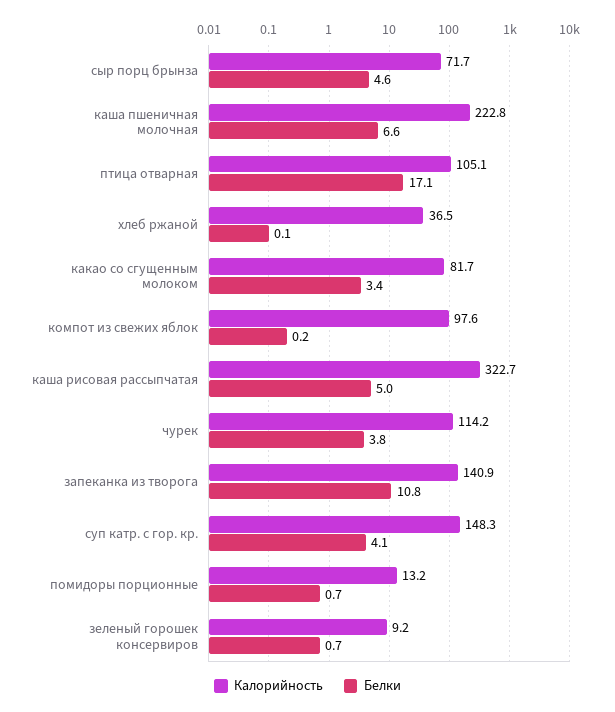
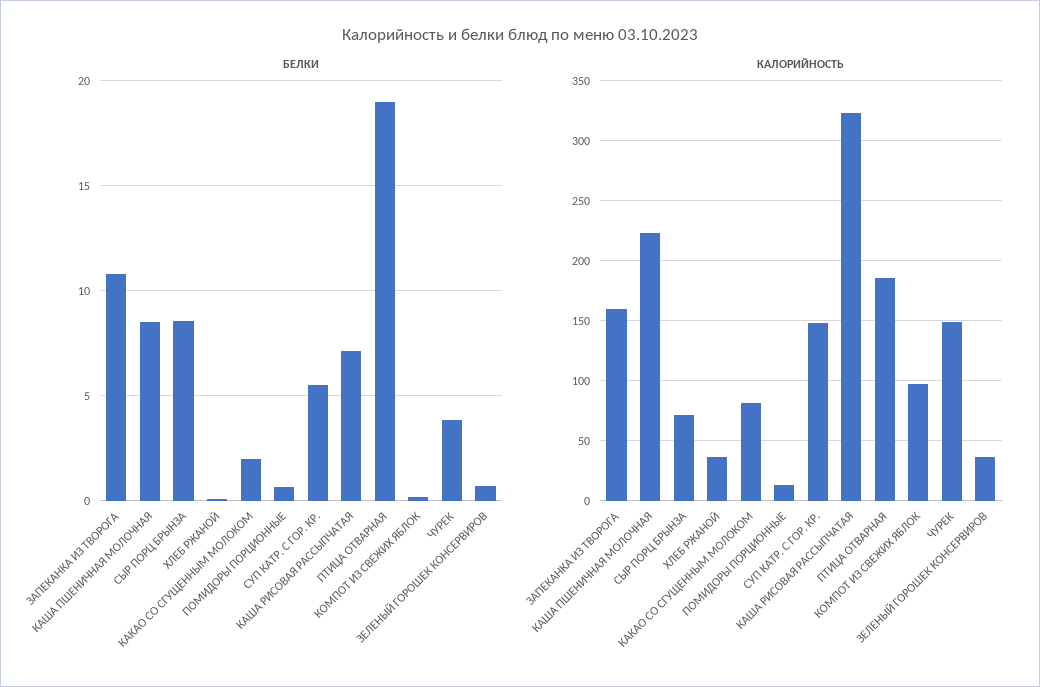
  {
    "Калорийность": {
      "сыр порц брынза": 71.7,
      "каша пшеничная молочная": 222.8,
-     "птица отварная": 105.1,
+     "птица отварная": 185,
      "хлеб ржаной": 36.5,
      "какао со сгущенным молоком": 81.7,
      "компот из свежих яблок": 97.6,
      "каша рисовая рассыпчатая": 322.7,
-     "чурек": 114.2,
+     "чурек": 150,
-     "запеканка из творога": 140.9,
+     "запеканка из творога": 160,
      "суп катр. с гор. кр.": 148.3,
      "помидоры порционные": 13.2,
-     "зеленый горошек консервиров": 9.2
+     "зеленый горошек консервиров": 35
    },
    "Белки": {
-     "сыр порц брынза": 4.6,
+     "сыр порц брынза": 8.5,
-     "каша пшеничная молочная": 6.6,
+     "каша пшеничная молочная": 8.5,
-     "птица отварная": 17.1,
+     "птица отварная": 19,
      "хлеб ржаной": 0.1,
-     "какао со сгущенным молоком": 3.4,
+     "какао со сгущенным молоком": 2,
      "компот из свежих яблок": 0.2,
-     "каша рисовая рассыпчатая": 5,
+     "каша рисовая рассыпчатая": 7,
      "чурек": 3.8,
      "запеканка из творога": 10.8,
-     "суп катр. с гор. кр.": 4.1,
+     "суп катр. с гор. кр.": 5.5,
      "помидоры порционные": 0.7,
      "зеленый горошек консервиров": 0.7
    }
  }

